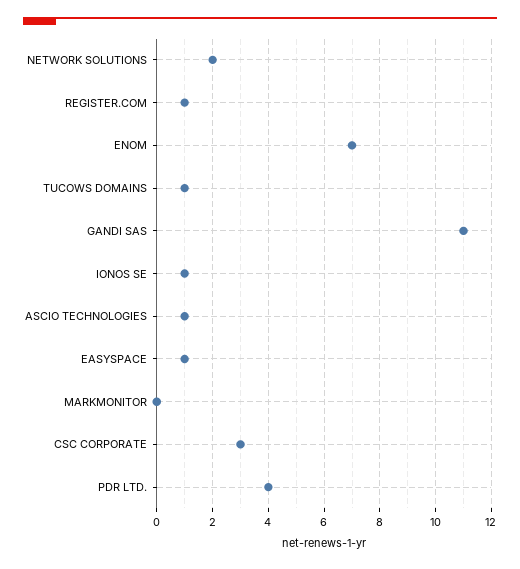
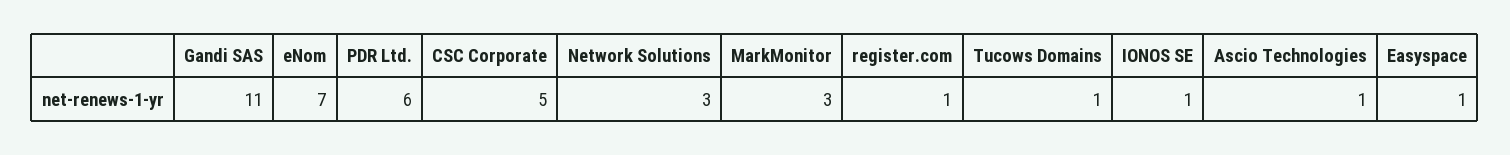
  {
-   "NETWORK SOLUTIONS": 2,
+   "NETWORK SOLUTIONS": 3,
    "REGISTER.COM": 1,
    "ENOM": 7,
    "TUCOWS DOMAINS": 1,
    "GANDI SAS": 11,
    "IONOS SE": 1,
    "ASCIO TECHNOLOGIES": 1,
    "EASYSPACE": 1,
-   "MARKMONITOR": 0,
+   "MARKMONITOR": 3,
-   "CSC CORPORATE": 3,
+   "CSC CORPORATE": 5,
-   "PDR LTD.": 4
+   "PDR LTD.": 6
  }

